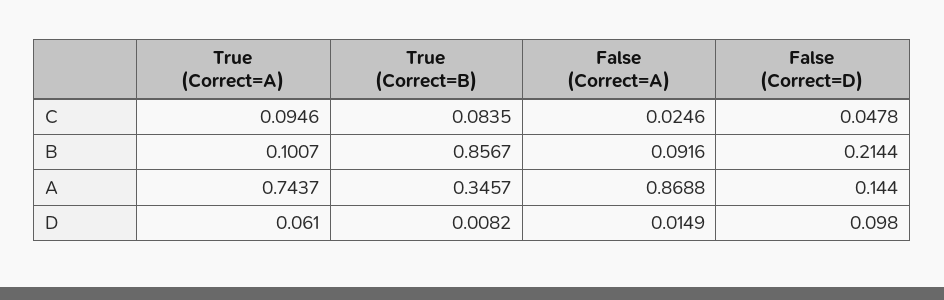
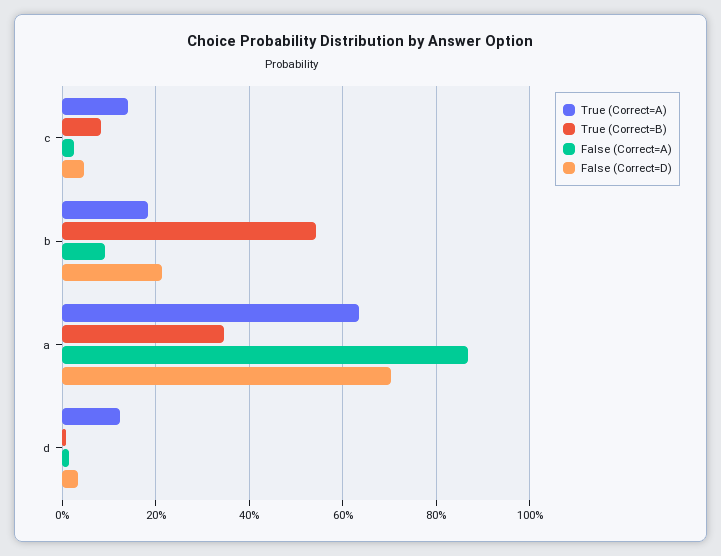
  {
    "True (Correct=A)": {
-     "C": 0.0946,
+     "C": 0.14,
-     "B": 0.1007,
+     "B": 0.18,
-     "A": 0.7437,
+     "A": 0.64,
-     "D": 0.061
+     "D": 0.12
    },
    "True (Correct=B)": {
      "C": 0.0835,
-     "B": 0.8567,
+     "B": 0.54,
      "A": 0.3457,
      "D": 0.0082
    },
    "False (Correct=A)": {
      "C": 0.0246,
      "B": 0.0916,
      "A": 0.8688,
      "D": 0.0149
    },
    "False (Correct=D)": {
      "C": 0.0478,
      "B": 0.2144,
-     "A": 0.144,
+     "A": 0.7,
-     "D": 0.098
+     "D": 0.04
    }
  }

